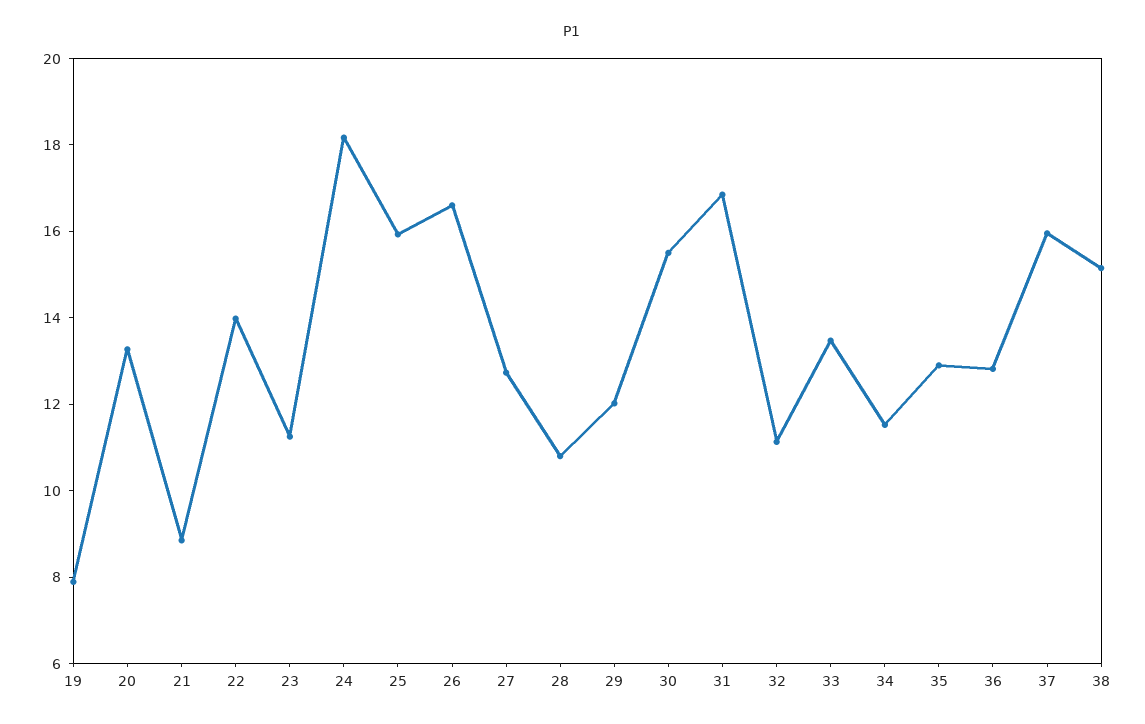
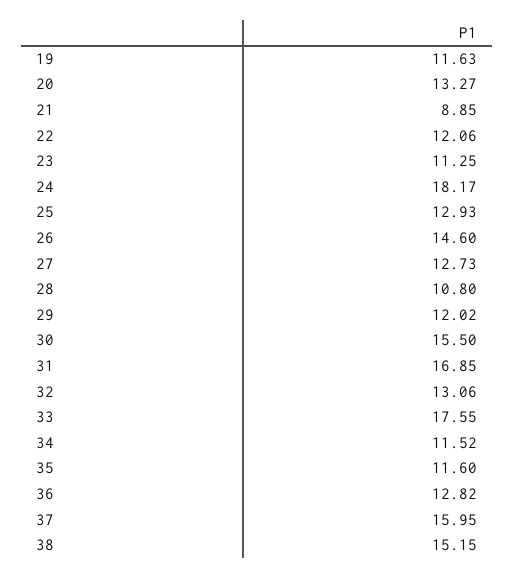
  {
-   "19": 8,
+   "19": 11.63,
    "20": 13.27,
    "21": 8.85,
-   "22": 14,
+   "22": 12.06,
    "23": 11.25,
    "24": 18.17,
-   "25": 16,
+   "25": 12.93,
-   "26": 16.5,
+   "26": 14.6,
    "27": 12.73,
    "28": 10.8,
    "29": 12.02,
    "30": 15.5,
    "31": 16.85,
-   "32": 11,
+   "32": 13.06,
-   "33": 13.5,
+   "33": 17.55,
    "34": 11.52,
-   "35": 13,
+   "35": 11.6,
    "36": 12.82,
    "37": 15.95,
    "38": 15.15
  }

